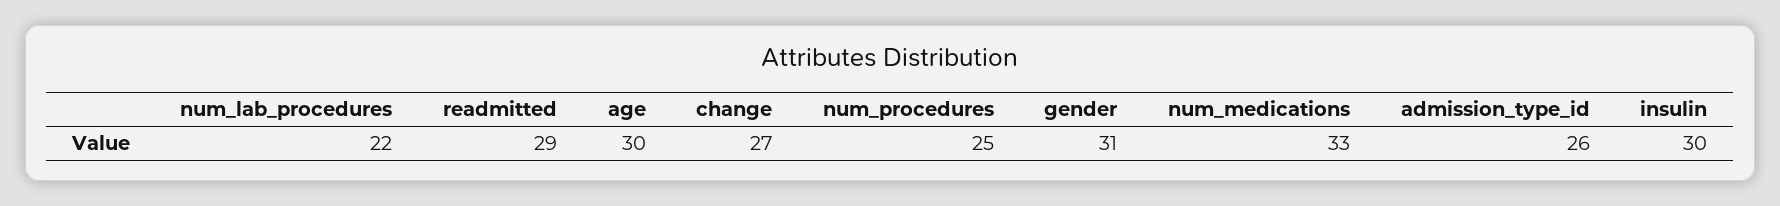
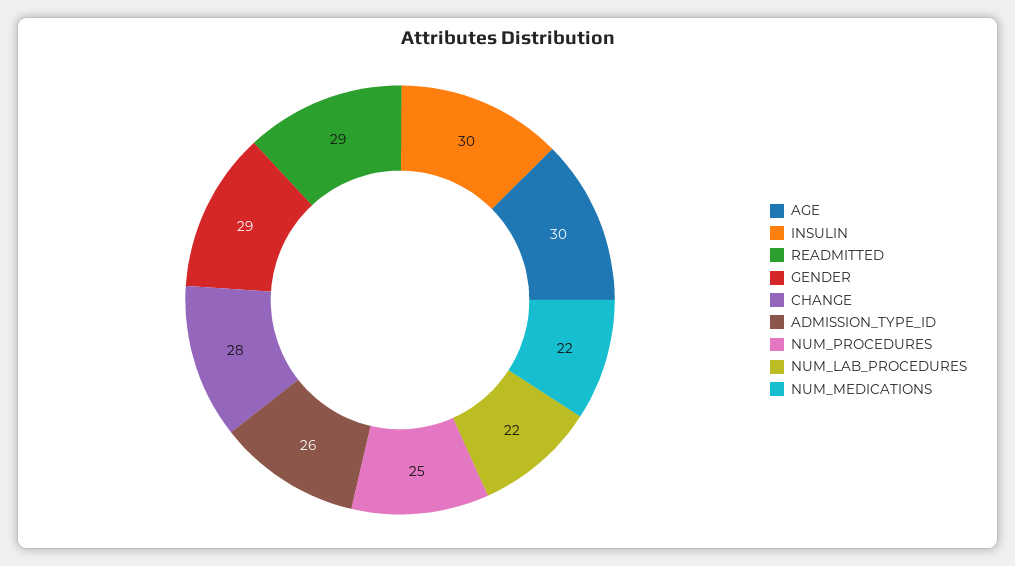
  {
    "num_lab_procedures": 22,
    "readmitted": 29,
    "age": 30,
-   "change": 27,
+   "change": 28,
    "num_procedures": 25,
-   "gender": 31,
+   "gender": 29,
-   "num_medications": 33,
+   "num_medications": 22,
    "admission_type_id": 26,
    "insulin": 30
  }

